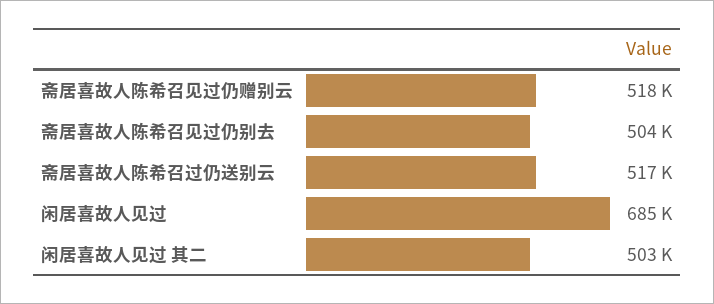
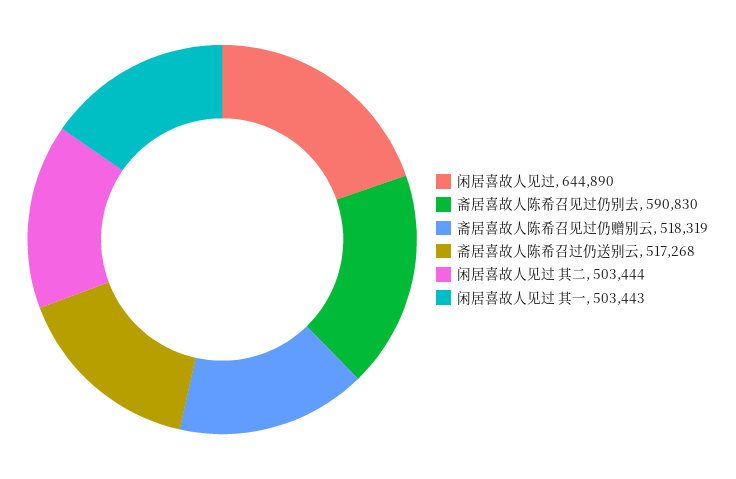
  {
    "斋居喜故人陈希召见过仍赠别云": 518319,
-   "斋居喜故人陈希召见过仍别去": 504000,
+   "斋居喜故人陈希召见过仍别去": 590830,
    "斋居喜故人陈希召过仍送别云": 517268,
-   "闲居喜故人见过": 685000,
+   "闲居喜故人见过": 644890,
-   "闲居喜故人见过 其二": 503444
+   "闲居喜故人见过 其二": 503444,
+   "闲居喜故人见过 其一": 503443
  }

